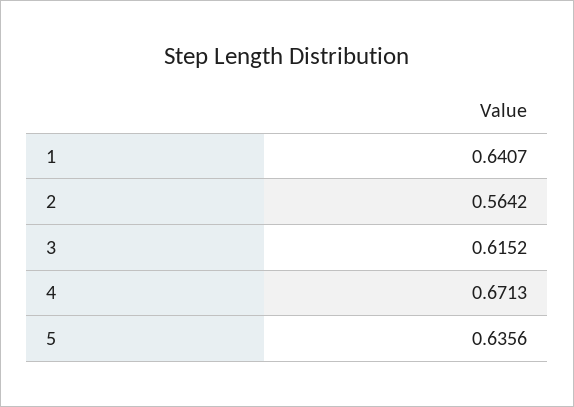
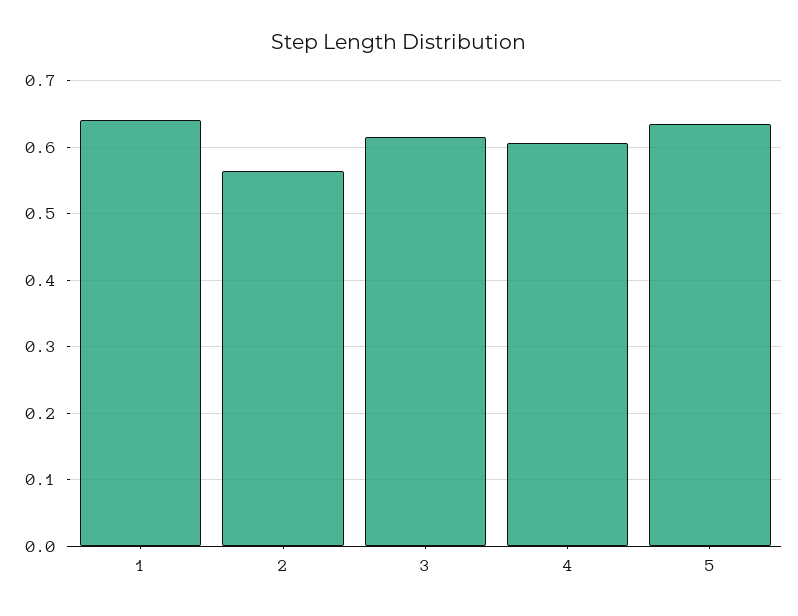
  {
    "1": 0.6407,
    "2": 0.5642,
    "3": 0.6152,
-   "4": 0.6713,
+   "4": 0.61,
    "5": 0.6356
  }

